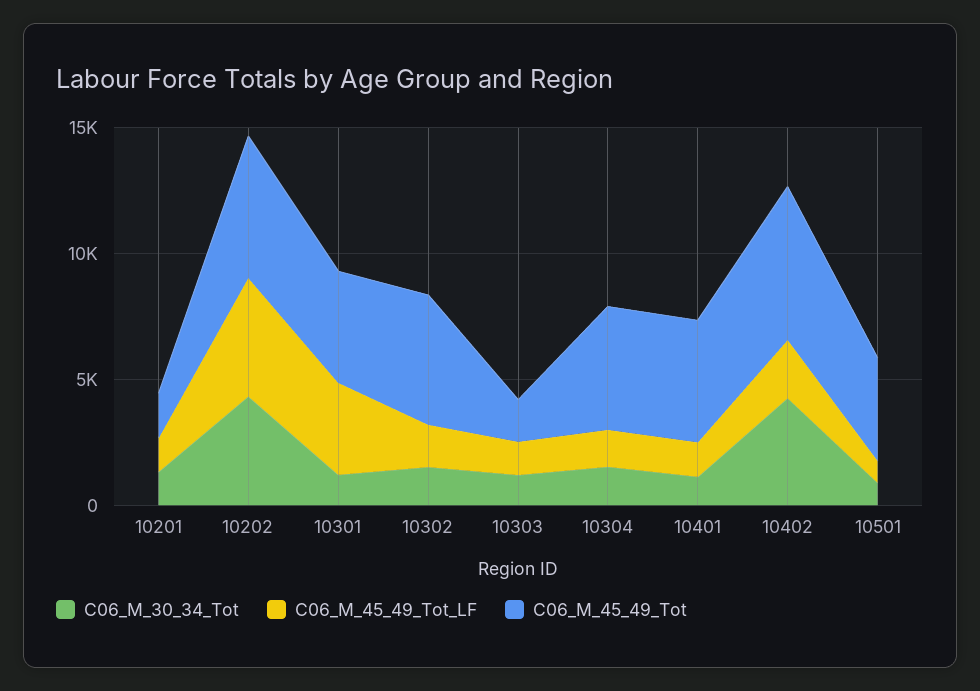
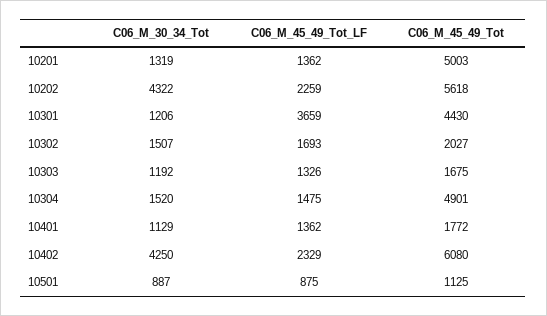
  {
    "C06_M_30_34_Tot": {
      "10201": 1319,
      "10202": 4322,
      "10301": 1206,
      "10302": 1507,
      "10303": 1192,
      "10304": 1520,
      "10401": 1129,
      "10402": 4250,
      "10501": 887
    },
    "C06_M_45_49_Tot_LF": {
      "10201": 1362,
-     "10202": 5000,
+     "10202": 2259,
      "10301": 3659,
      "10302": 1693,
      "10303": 1326,
      "10304": 1475,
      "10401": 1362,
      "10402": 2329,
      "10501": 875
    },
    "C06_M_45_49_Tot": {
-     "10201": 2000,
+     "10201": 5003,
      "10202": 5618,
      "10301": 4430,
-     "10302": 5000,
+     "10302": 2027,
      "10303": 1675,
      "10304": 4901,
-     "10401": 5000,
+     "10401": 1772,
      "10402": 6080,
-     "10501": 4000
+     "10501": 1125
    }
  }

